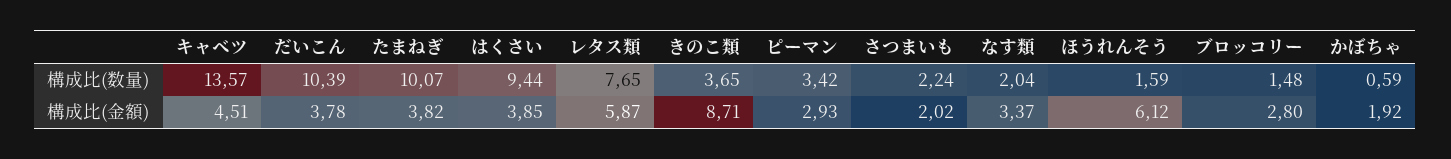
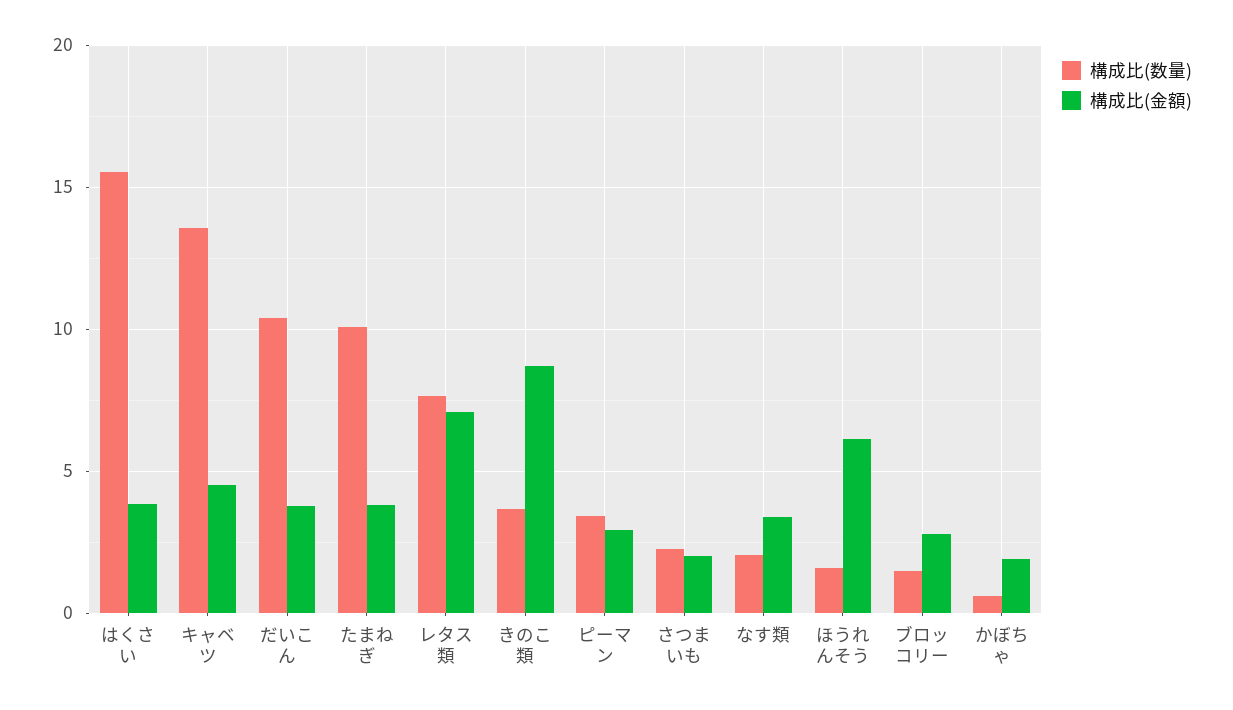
  {
    "構成比(数量)": {
      "キャベツ": 13.57,
      "だいこん": 10.39,
      "たまねぎ": 10.07,
-     "はくさい": 9.44,
+     "はくさい": 15.5,
      "レタス類": 7.65,
      "きのこ類": 3.65,
      "ピーマン": 3.42,
      "さつまいも": 2.24,
      "なす類": 2.04,
      "ほうれんそう": 1.59,
      "ブロッコリー": 1.48,
      "かぼちゃ": 0.59
    },
    "構成比(金額)": {
      "キャベツ": 4.51,
      "だいこん": 3.78,
      "たまねぎ": 3.82,
      "はくさい": 3.85,
-     "レタス類": 5.87,
+     "レタス類": 7,
      "きのこ類": 8.71,
      "ピーマン": 2.93,
      "さつまいも": 2.02,
      "なす類": 3.37,
      "ほうれんそう": 6.12,
      "ブロッコリー": 2.8,
      "かぼちゃ": 1.92
    }
  }

